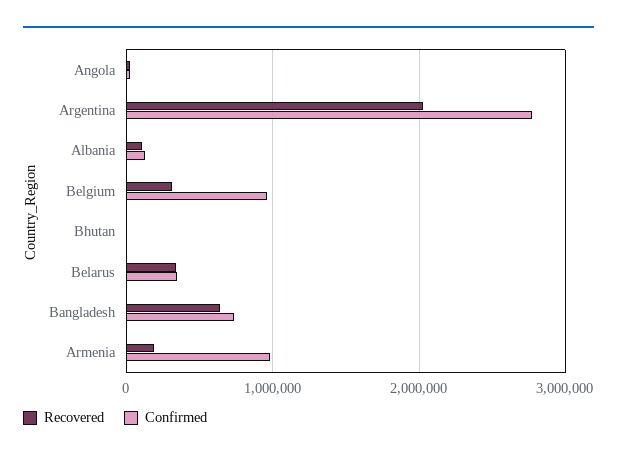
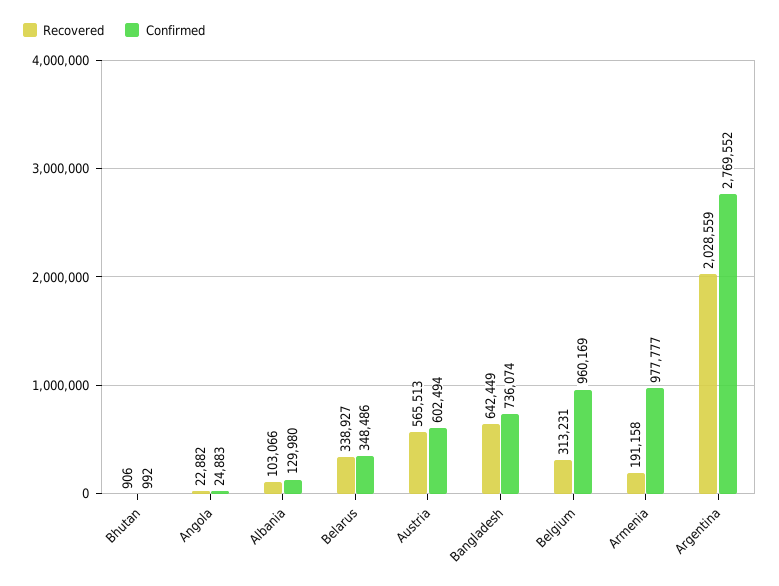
  {
    "Recovered": {
      "Angola": 22882,
      "Argentina": 2028559,
      "Albania": 103066,
      "Belgium": 313231,
      "Bhutan": 906,
      "Belarus": 338927,
      "Bangladesh": 642449,
-     "Armenia": 191158
+     "Armenia": 191158,
+     "Austria": 565513
    },
    "Confirmed": {
      "Angola": 24883,
      "Argentina": 2769552,
      "Albania": 129980,
      "Belgium": 960169,
      "Bhutan": 992,
      "Belarus": 348486,
      "Bangladesh": 736074,
-     "Armenia": 977777
+     "Armenia": 977777,
+     "Austria": 602494
    }
  }

